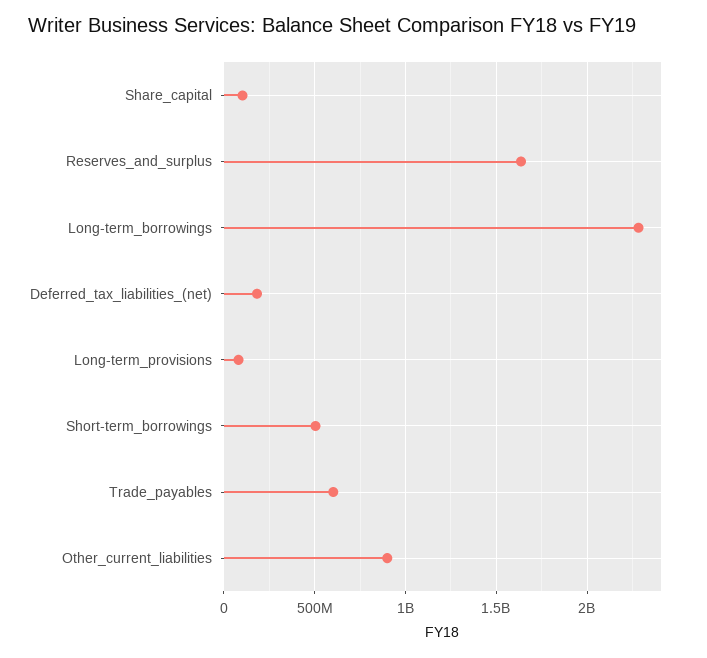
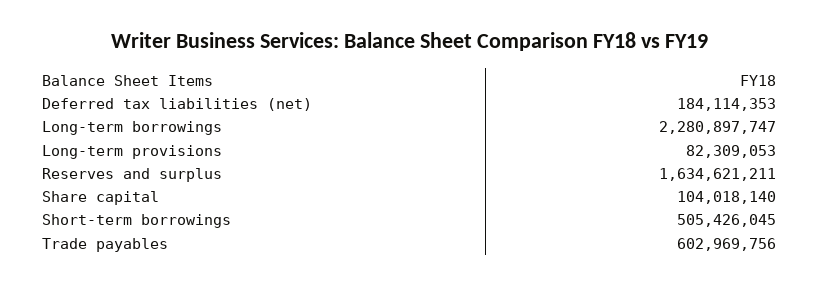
  {
    "Share_capital": 104018140,
    "Reserves_and_surplus": 1634621211,
    "Long-term_borrowings": 2280897747,
    "Deferred_tax_liabilities_(net)": 184114353,
    "Long-term_provisions": 82309053,
    "Short-term_borrowings": 505426045,
-   "Trade_payables": 602969756,
+   "Trade_payables": 602969756
-   "Other_current_liabilities": 900000000
  }

